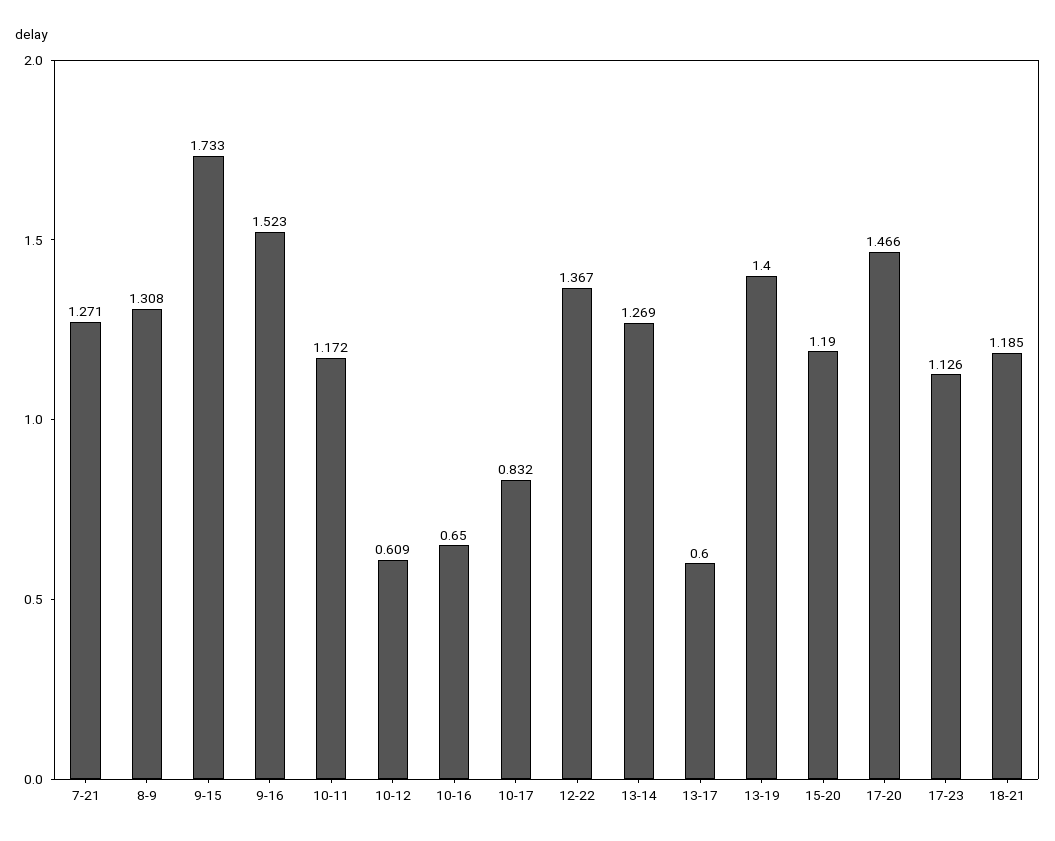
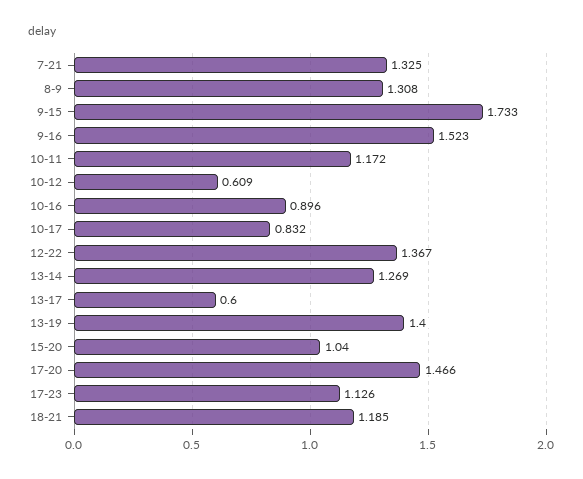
  {
-   "7-21": 1.271,
+   "7-21": 1.325,
    "8-9": 1.308,
    "9-15": 1.733,
    "9-16": 1.523,
    "10-11": 1.172,
    "10-12": 0.609,
-   "10-16": 0.65,
+   "10-16": 0.896,
    "10-17": 0.832,
    "12-22": 1.367,
    "13-14": 1.269,
    "13-17": 0.6,
    "13-19": 1.4,
-   "15-20": 1.19,
+   "15-20": 1.04,
    "17-20": 1.466,
    "17-23": 1.126,
    "18-21": 1.185
  }

